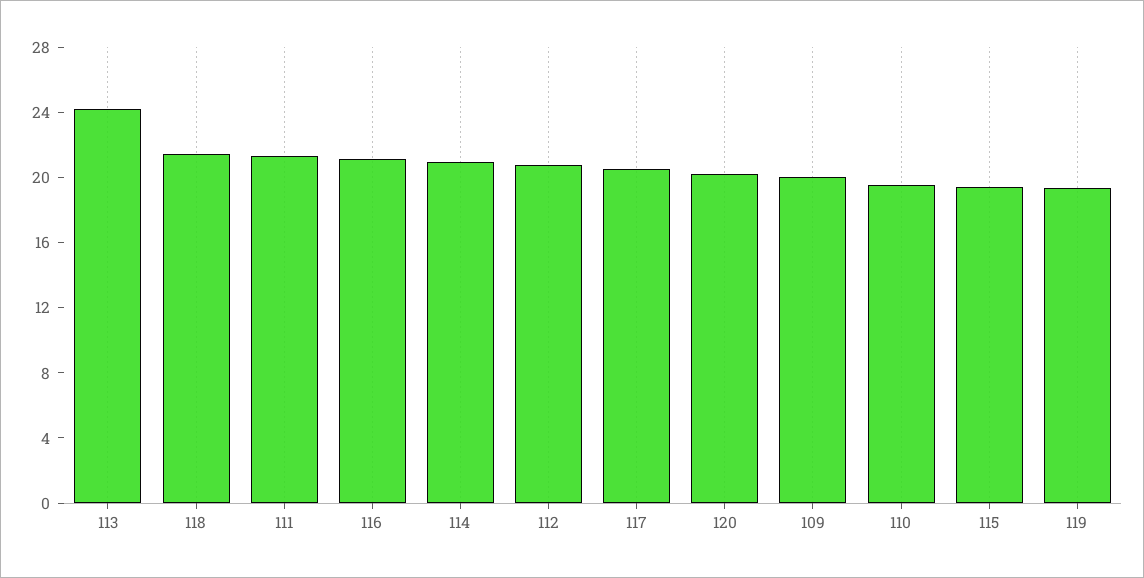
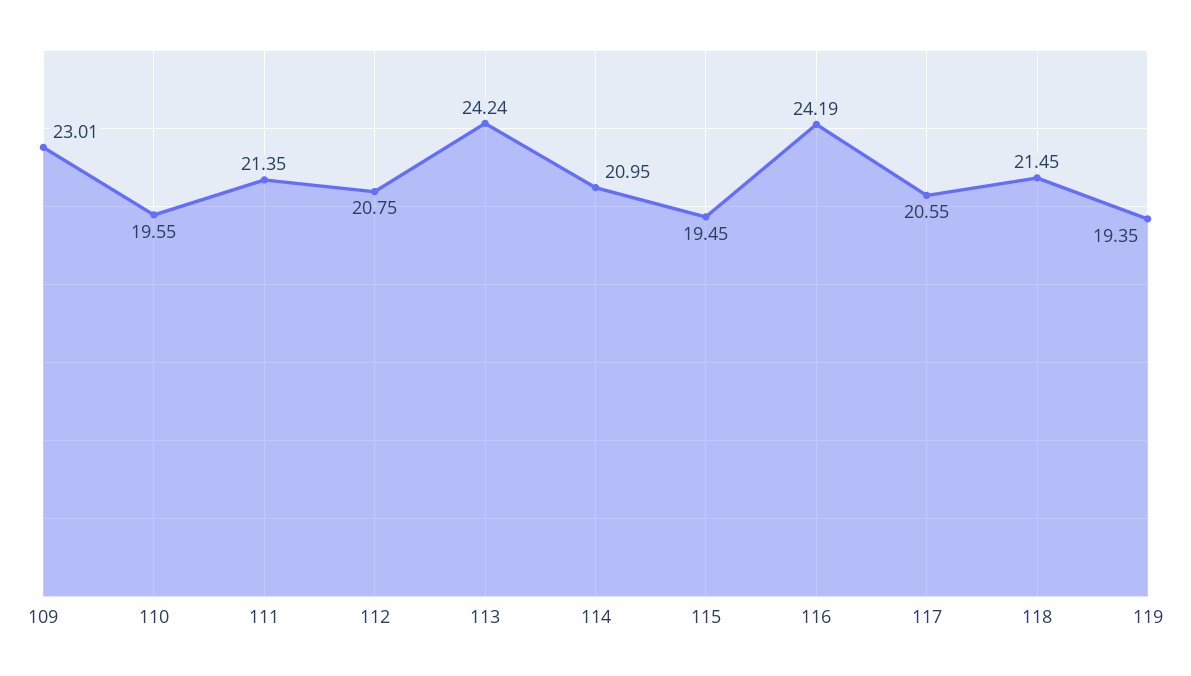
  {
    "113": 24.24,
    "118": 21.45,
    "111": 21.35,
-   "116": 21,
+   "116": 24.19,
    "114": 20.95,
    "112": 20.75,
    "117": 20.55,
-   "120": 20,
-   "109": 20,
+   "109": 23.01,
    "110": 19.55,
    "115": 19.45,
    "119": 19.35
  }

